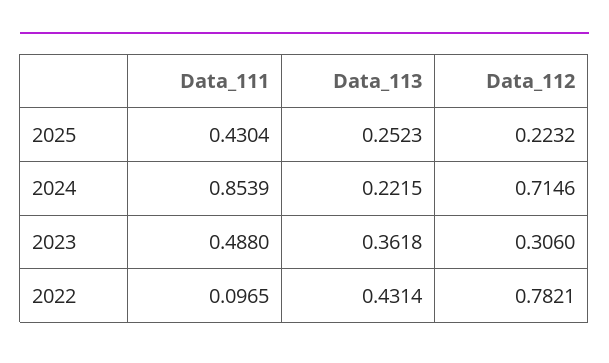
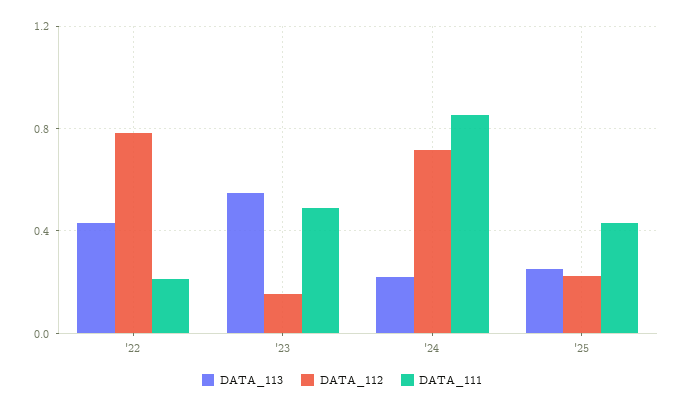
  {
    "Data_111": {
      "2025": 0.4304,
      "2024": 0.8539,
      "2023": 0.488,
-     "2022": 0.0965
+     "2022": 0.2
    },
    "Data_113": {
      "2025": 0.2523,
      "2024": 0.2215,
-     "2023": 0.3618,
+     "2023": 0.55,
      "2022": 0.4314
    },
    "Data_112": {
      "2025": 0.2232,
      "2024": 0.7146,
-     "2023": 0.306,
+     "2023": 0.15,
      "2022": 0.7821
    }
  }

